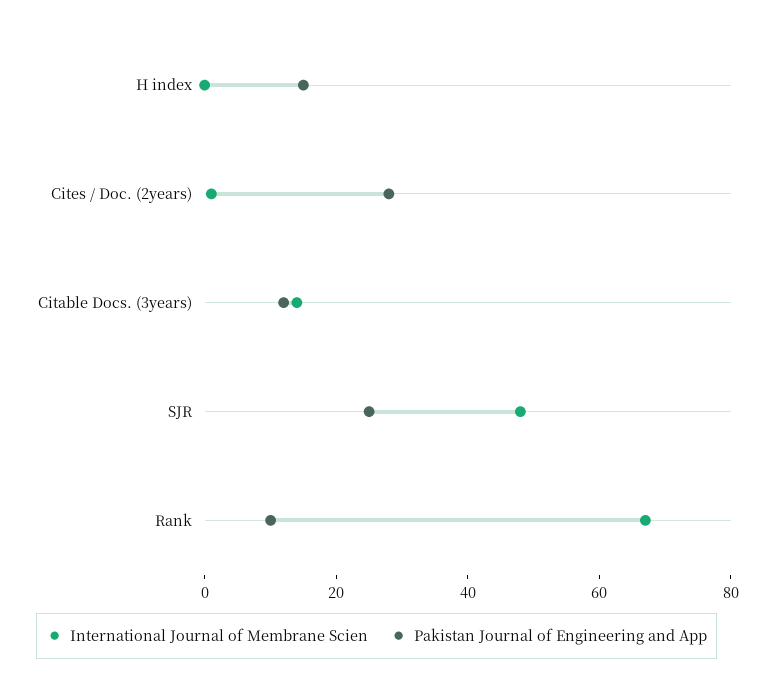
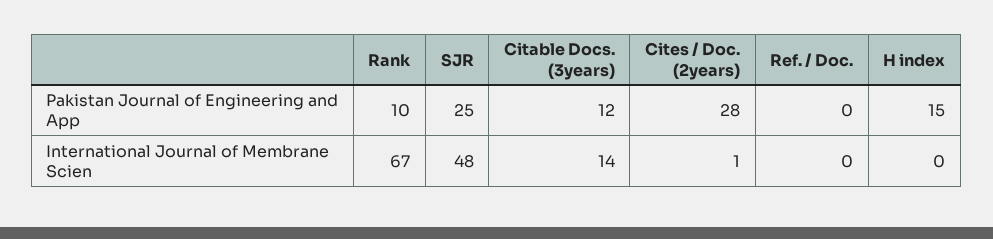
  {
    "International Journal of Membrane Scien": {
      "H index": 0,
      "Cites / Doc. (2years)": 1,
      "Citable Docs. (3years)": 14,
      "SJR": 48,
-     "Rank": 67
+     "Rank": 67,
+     "Ref. / Doc.": 0
    },
    "Pakistan Journal of Engineering and App": {
      "H index": 15,
      "Cites / Doc. (2years)": 28,
      "Citable Docs. (3years)": 12,
      "SJR": 25,
-     "Rank": 10
+     "Rank": 10,
+     "Ref. / Doc.": 0
    }
  }

